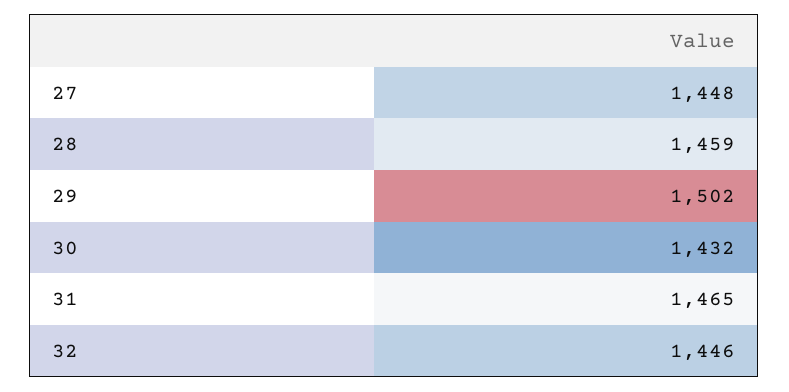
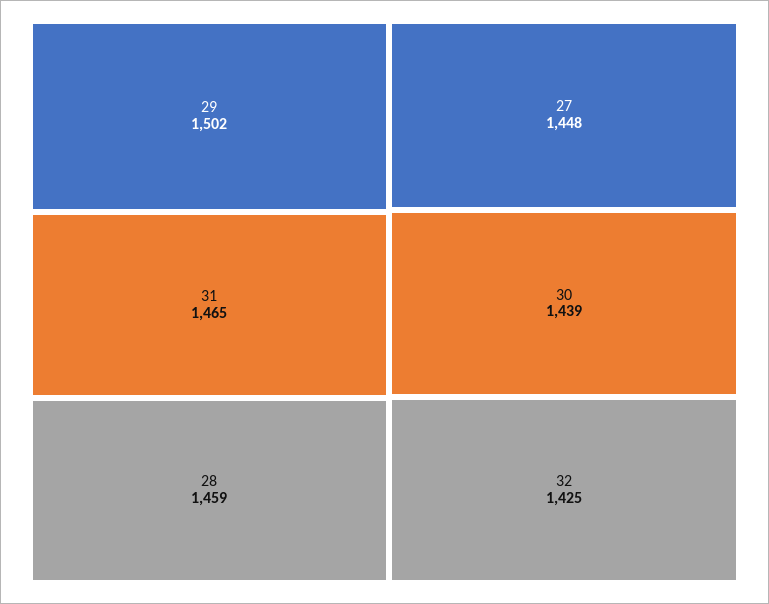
  {
    "27": 1448,
    "28": 1459,
    "29": 1502,
-   "30": 1432,
+   "30": 1439,
    "31": 1465,
-   "32": 1446
+   "32": 1425
  }

